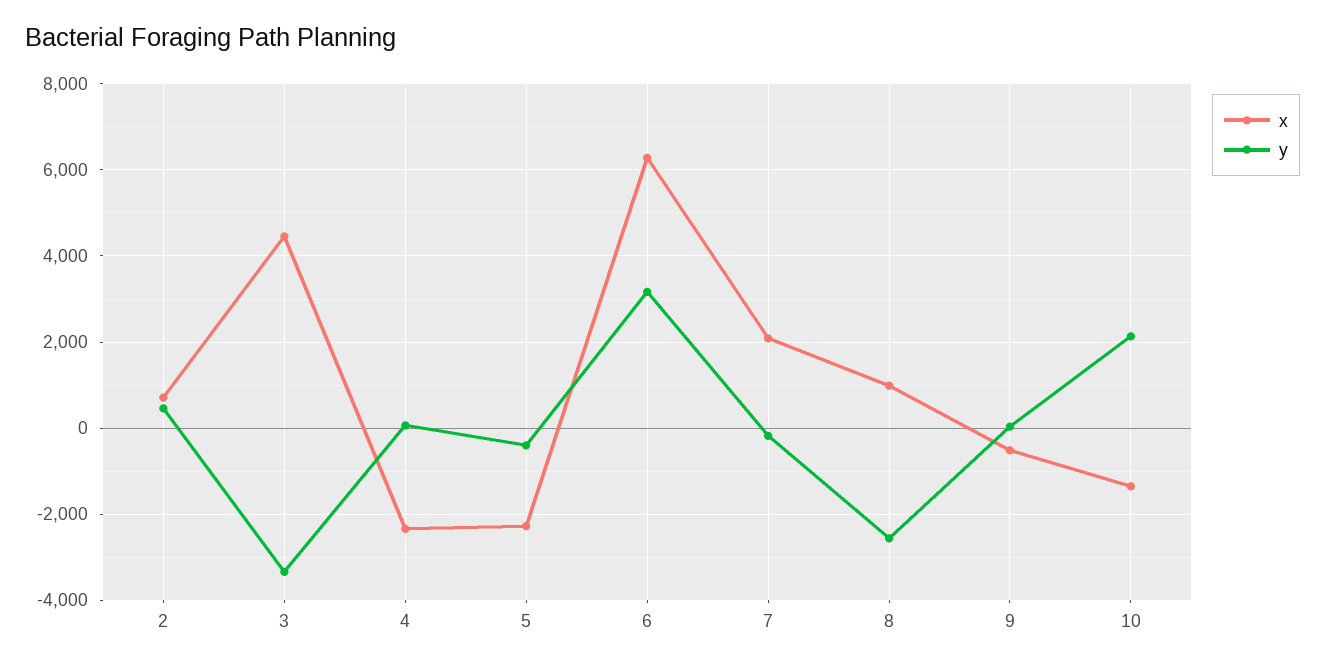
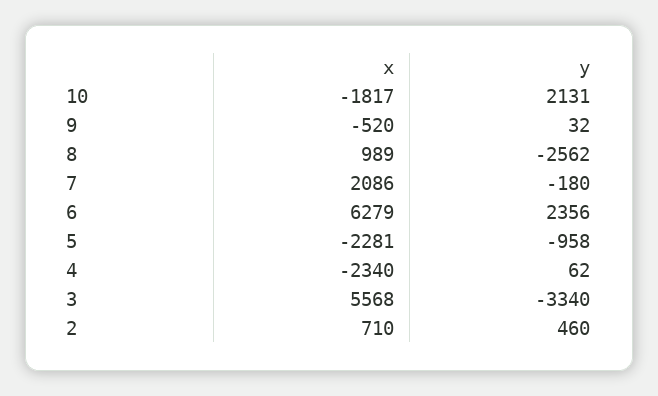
  {
    "x": {
      "2": 710,
-     "3": 4400,
+     "3": 5568,
      "4": -2340,
      "5": -2281,
      "6": 6279,
      "7": 2086,
      "8": 989,
      "9": -520,
-     "10": -1400
+     "10": -1817
    },
    "y": {
      "2": 460,
      "3": -3340,
      "4": 62,
-     "5": -400,
+     "5": -958,
-     "6": 3200,
+     "6": 2356,
      "7": -180,
      "8": -2562,
      "9": 32,
      "10": 2131
    }
  }

